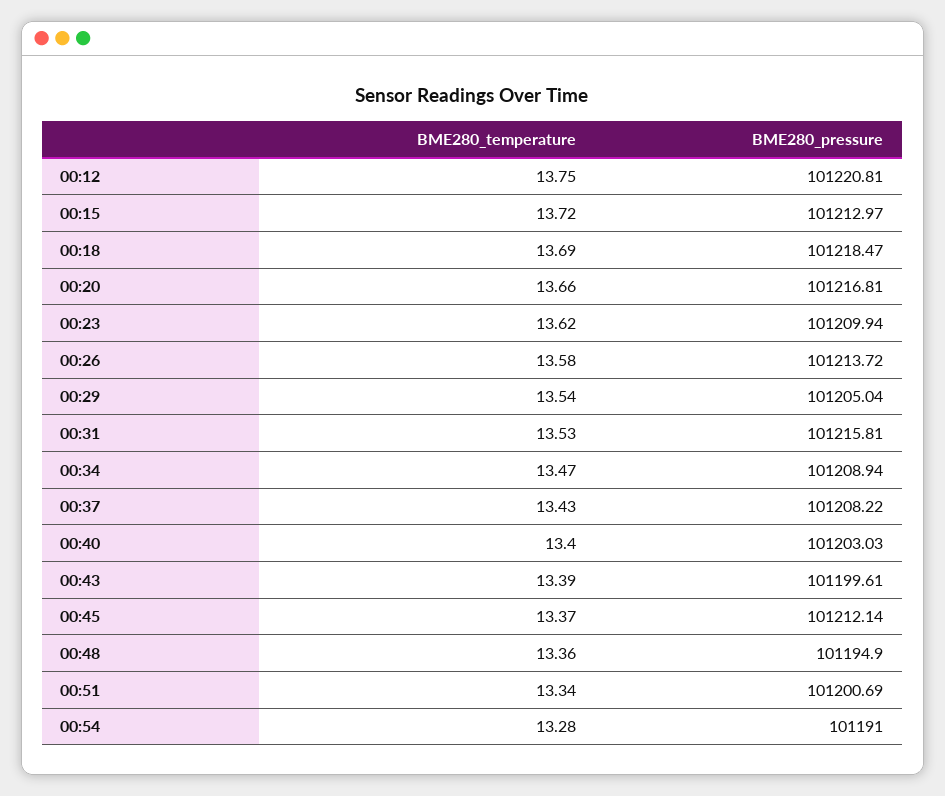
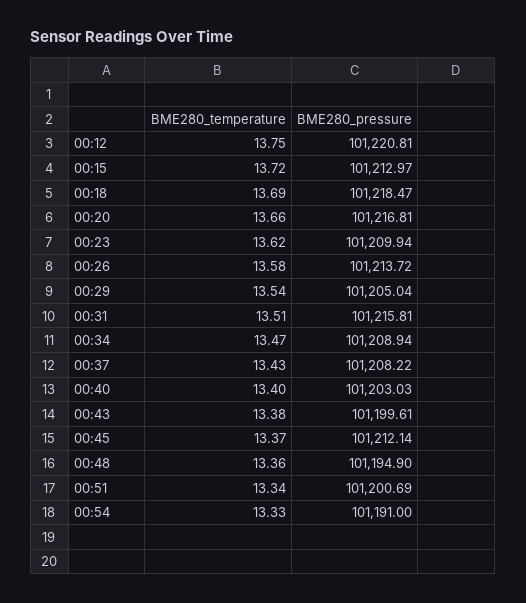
  {
    "BME280_temperature": {
      "00:12": 13.75,
      "00:15": 13.72,
      "00:18": 13.69,
      "00:20": 13.66,
      "00:23": 13.62,
      "00:26": 13.58,
      "00:29": 13.54,
-     "00:31": 13.53,
+     "00:31": 13.51,
      "00:34": 13.47,
      "00:37": 13.43,
      "00:40": 13.4,
-     "00:43": 13.39,
+     "00:43": 13.38,
      "00:45": 13.37,
      "00:48": 13.36,
      "00:51": 13.34,
-     "00:54": 13.28
+     "00:54": 13.33
    },
    "BME280_pressure": {
      "00:12": 101220.81,
      "00:15": 101212.97,
      "00:18": 101218.47,
      "00:20": 101216.81,
      "00:23": 101209.94,
      "00:26": 101213.72,
      "00:29": 101205.04,
      "00:31": 101215.81,
      "00:34": 101208.94,
      "00:37": 101208.22,
      "00:40": 101203.03,
      "00:43": 101199.61,
      "00:45": 101212.14,
      "00:48": 101194.9,
      "00:51": 101200.69,
      "00:54": 101191
    }
  }

